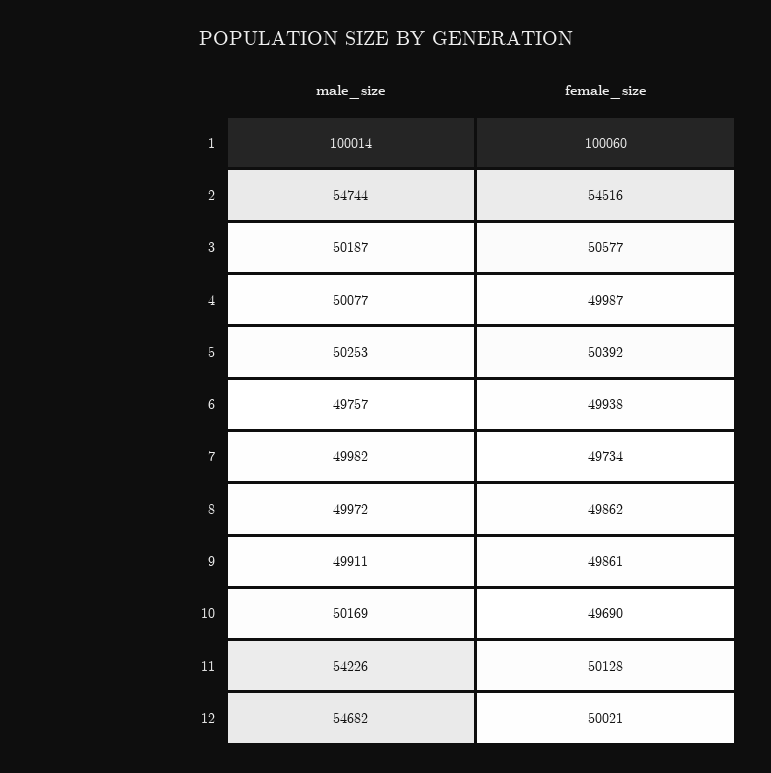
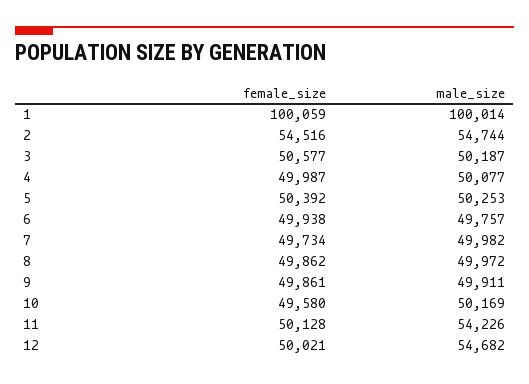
  {
    "male_size": {
      "1": 100014,
      "2": 54744,
      "3": 50187,
      "4": 50077,
      "5": 50253,
      "6": 49757,
      "7": 49982,
      "8": 49972,
      "9": 49911,
      "10": 50169,
      "11": 54226,
      "12": 54682
    },
    "female_size": {
-     "1": 100060,
+     "1": 100059,
      "2": 54516,
      "3": 50577,
      "4": 49987,
      "5": 50392,
      "6": 49938,
      "7": 49734,
      "8": 49862,
      "9": 49861,
-     "10": 49690,
+     "10": 49580,
      "11": 50128,
      "12": 50021
    }
  }

